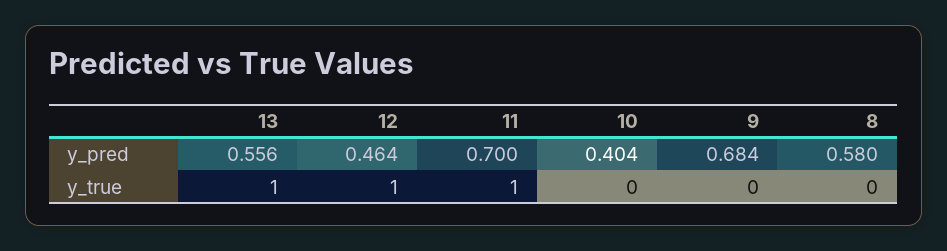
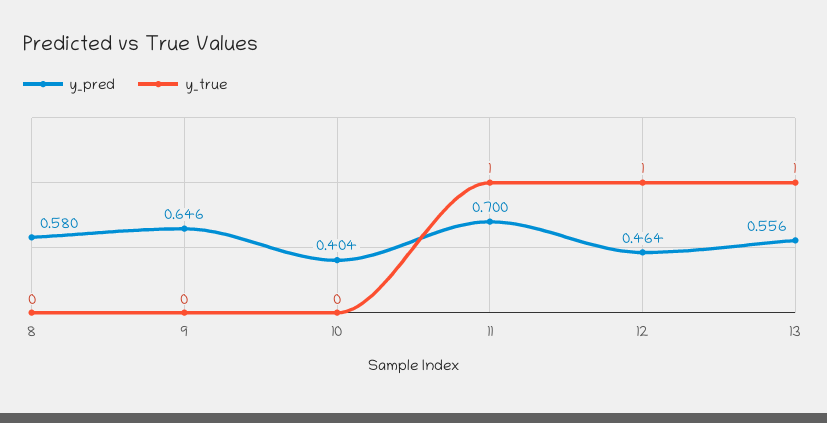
  {
    "y_pred": {
      "13": 0.556,
      "12": 0.464,
      "11": 0.7,
      "10": 0.404,
-     "9": 0.684,
+     "9": 0.646,
      "8": 0.58
    },
    "y_true": {
      "13": 1,
      "12": 1,
      "11": 1,
      "10": 0,
      "9": 0,
      "8": 0
    }
  }

